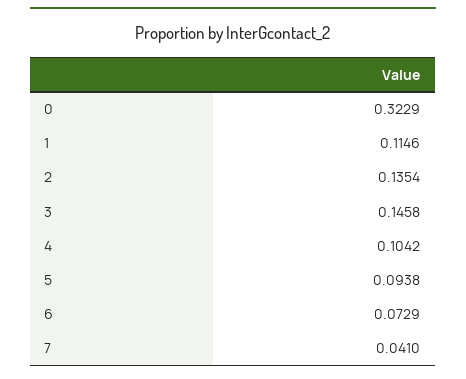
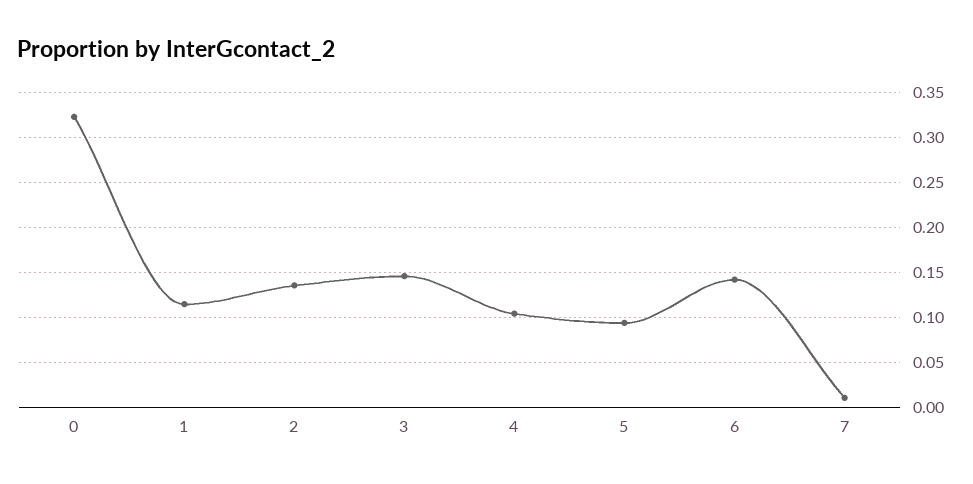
  {
    "0": 0.3229,
    "1": 0.1146,
    "2": 0.1354,
    "3": 0.1458,
    "4": 0.1042,
    "5": 0.0938,
-   "6": 0.0729,
+   "6": 0.14,
-   "7": 0.041
+   "7": 0.01
  }

